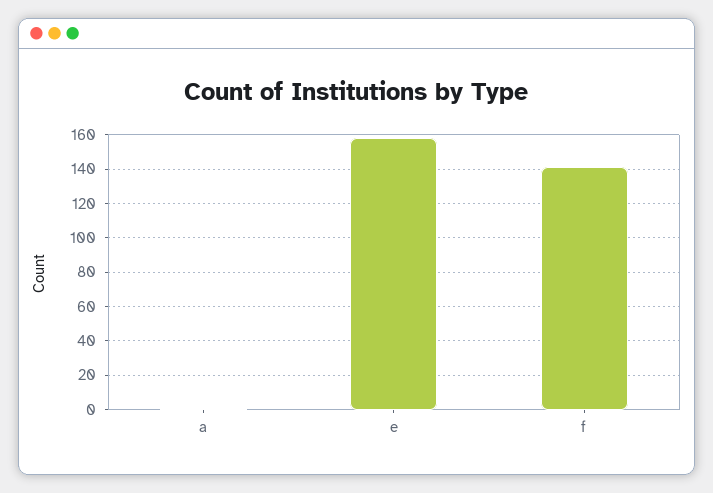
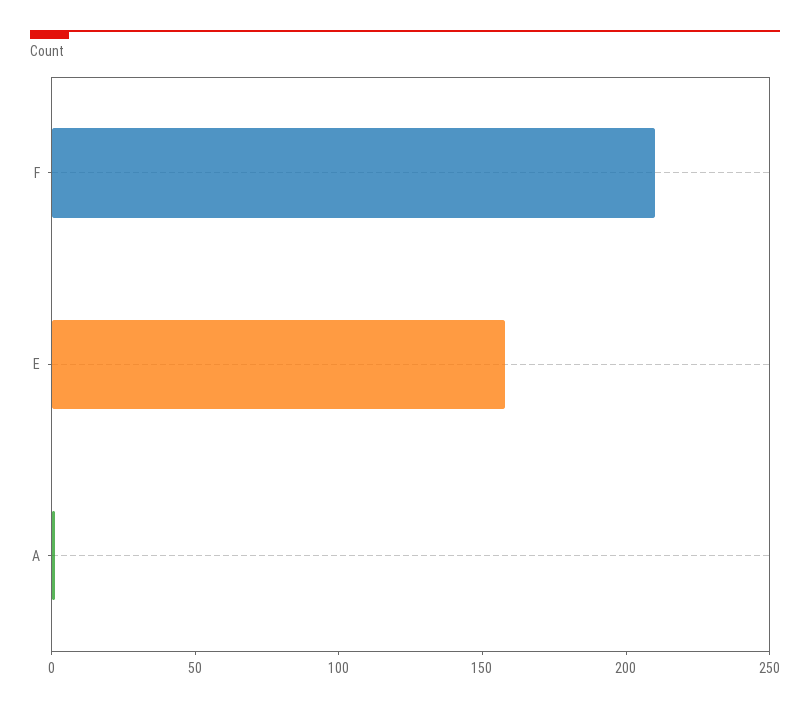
  {
    "a": 0,
    "e": 160,
-   "f": 140
+   "f": 210
  }

